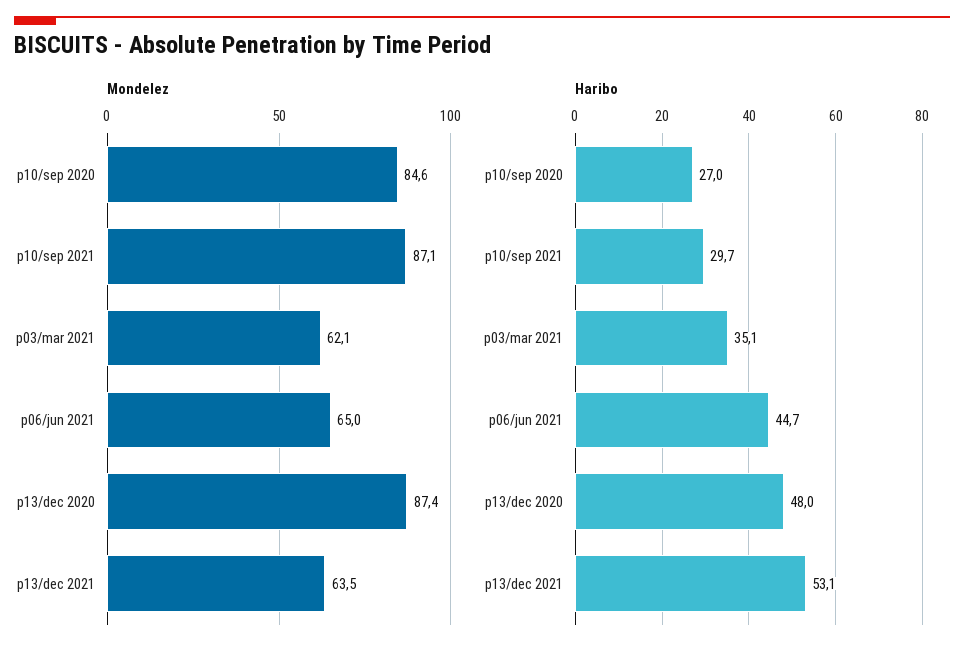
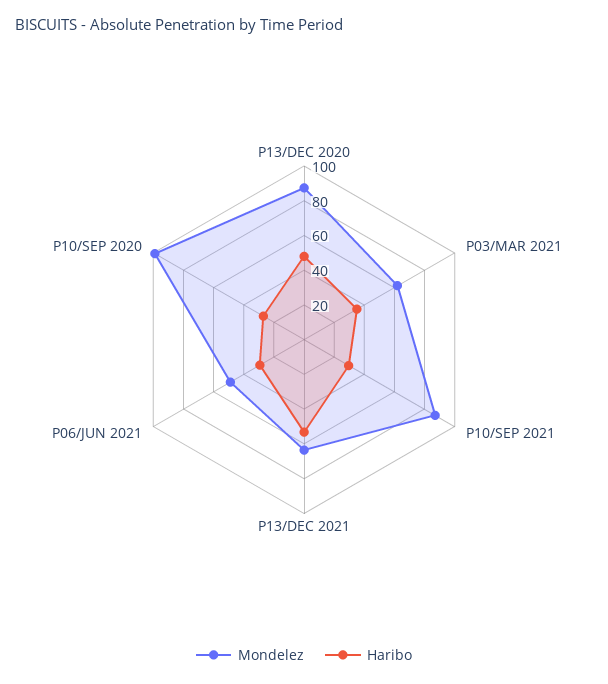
  {
    "Mondelez": {
-     "p10/sep 2020": 84.6,
+     "p10/sep 2020": 100,
      "p10/sep 2021": 87.1,
      "p03/mar 2021": 62.1,
-     "p06/jun 2021": 65,
+     "p06/jun 2021": 50,
      "p13/dec 2020": 87.4,
      "p13/dec 2021": 63.5
    },
    "Haribo": {
      "p10/sep 2020": 27,
      "p10/sep 2021": 29.7,
      "p03/mar 2021": 35.1,
-     "p06/jun 2021": 44.7,
+     "p06/jun 2021": 30,
      "p13/dec 2020": 48,
      "p13/dec 2021": 53.1
    }
  }

